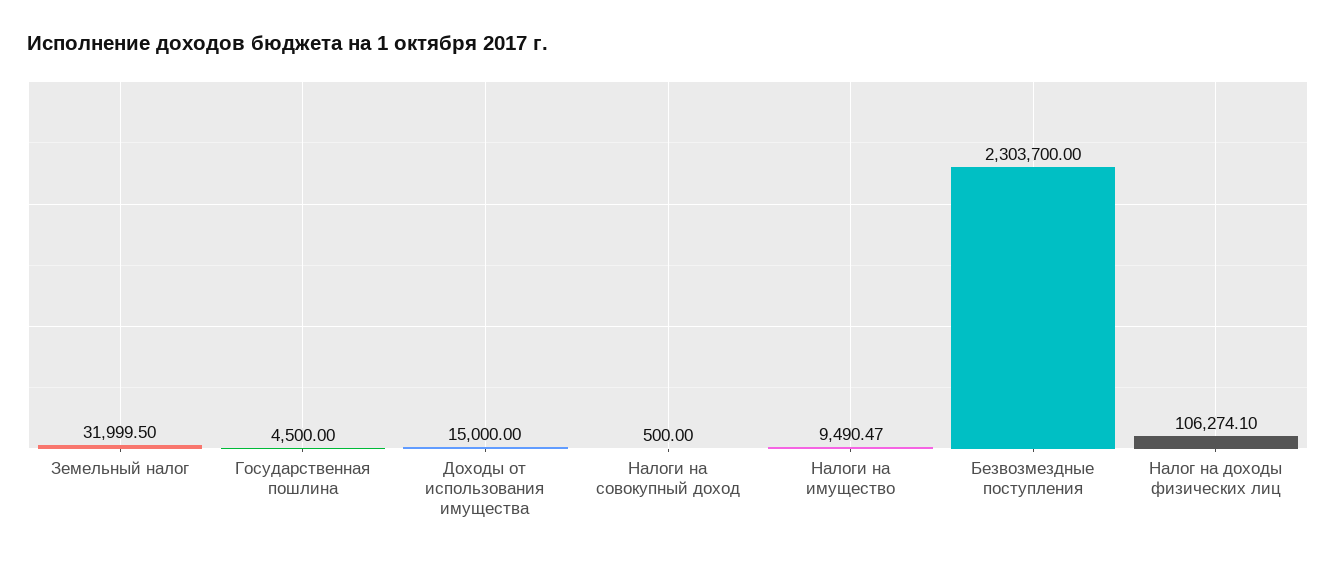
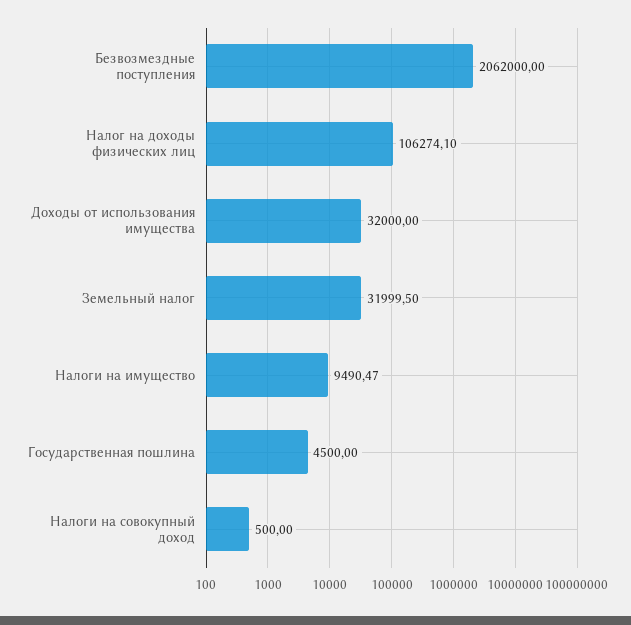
  {
    "Земельный налог": 31999.5,
    "Государственная пошлина": 4500,
-   "Доходы от использования имущества": 15000,
+   "Доходы от использования имущества": 32000,
    "Налоги на совокупный доход": 500,
    "Налоги на имущество": 9490.47,
-   "Безвозмездные поступления": 2303700,
+   "Безвозмездные поступления": 2062000,
    "Налог на доходы физических лиц": 106274.1
  }

